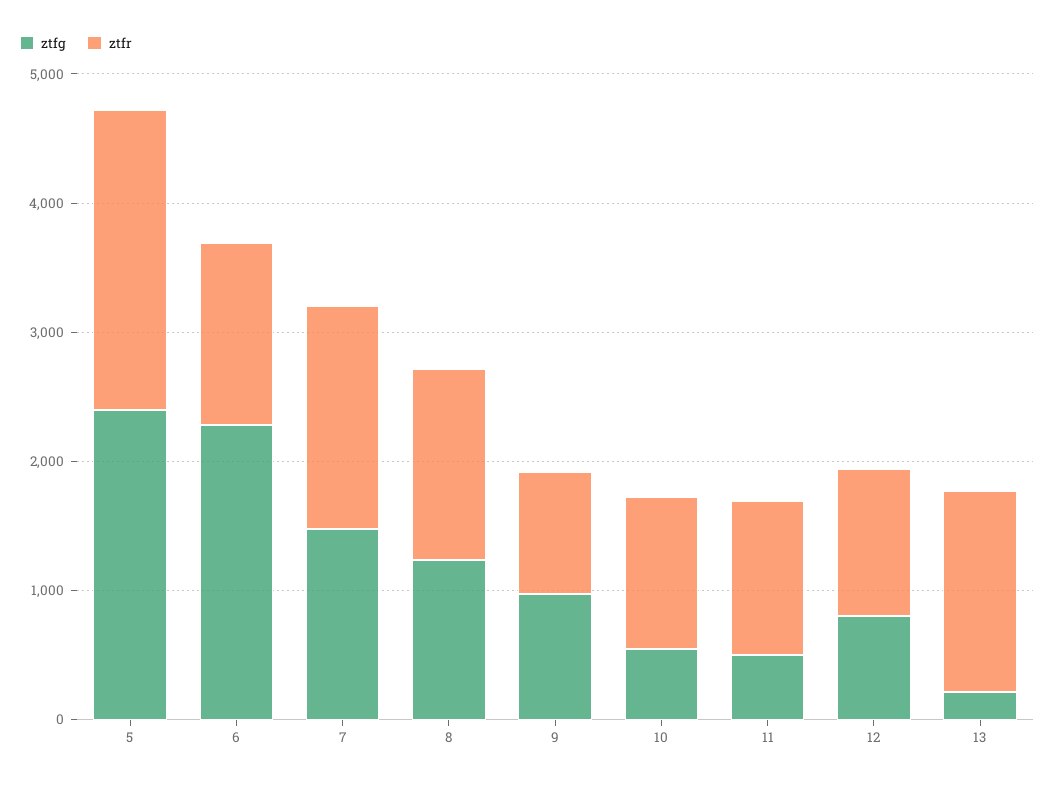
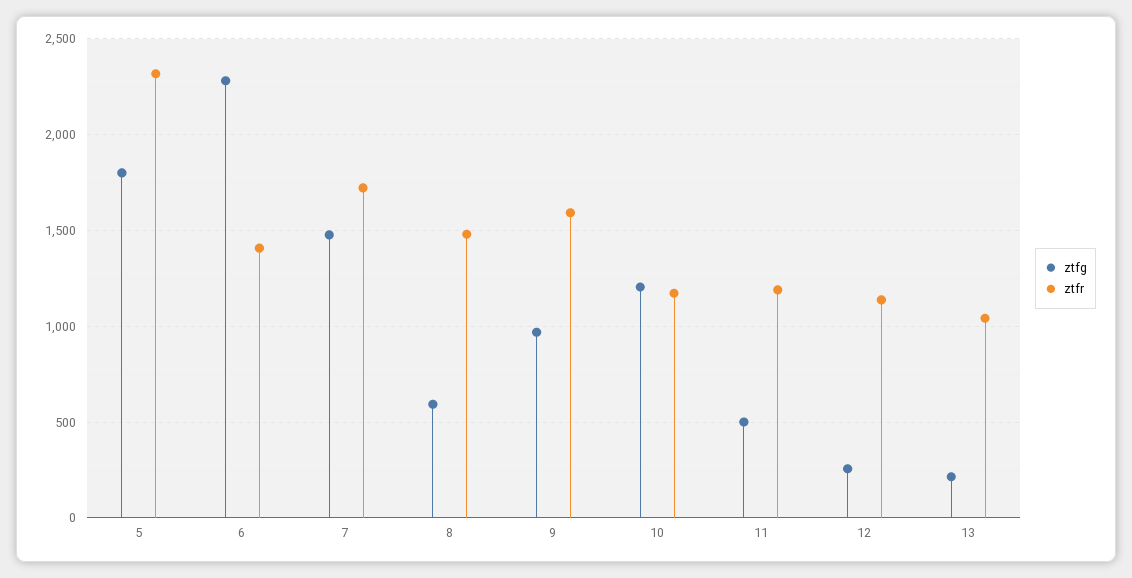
  {
    "ztfg": {
-     "5": 2400,
+     "5": 1800,
      "6": 2300,
      "7": 1500,
-     "8": 1200,
+     "8": 600,
      "9": 950,
-     "10": 600,
+     "10": 1200,
      "11": 500,
-     "12": 800,
+     "12": 250,
      "13": 200
    },
    "ztfr": {
      "5": 2300,
      "6": 1400,
      "7": 1700,
      "8": 1500,
-     "9": 1000,
+     "9": 1600,
      "10": 1150,
      "11": 1200,
      "12": 1150,
-     "13": 1600
+     "13": 1050
    }
  }

